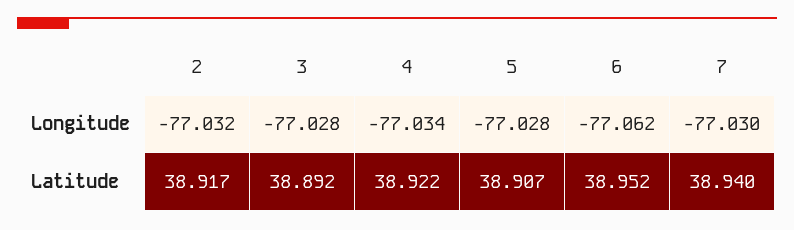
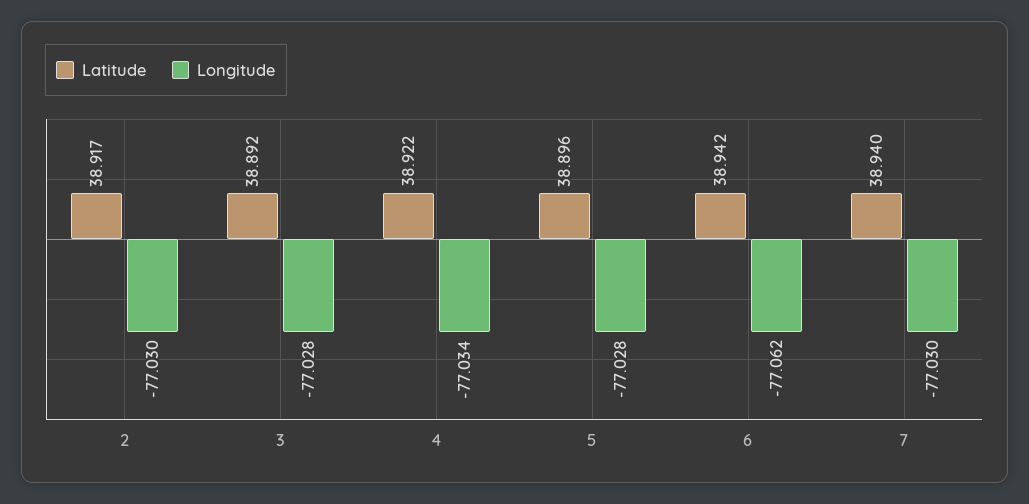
  {
    "Longitude": {
-     "2": -77.032,
+     "2": -77.03,
      "3": -77.028,
      "4": -77.034,
      "5": -77.028,
      "6": -77.062,
      "7": -77.03
    },
    "Latitude": {
      "2": 38.917,
      "3": 38.892,
      "4": 38.922,
-     "5": 38.907,
+     "5": 38.896,
-     "6": 38.952,
+     "6": 38.942,
      "7": 38.94
    }
  }

